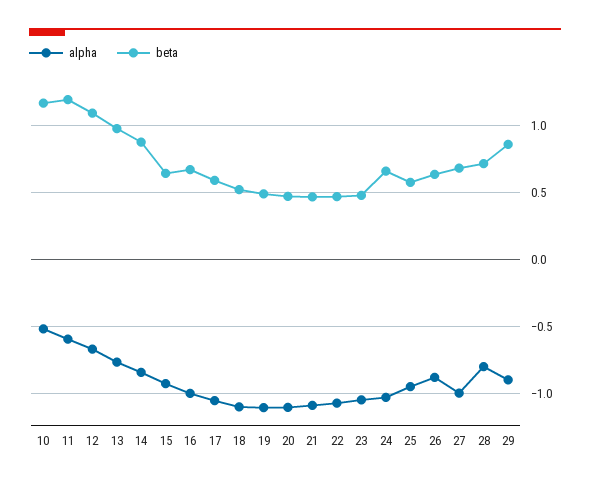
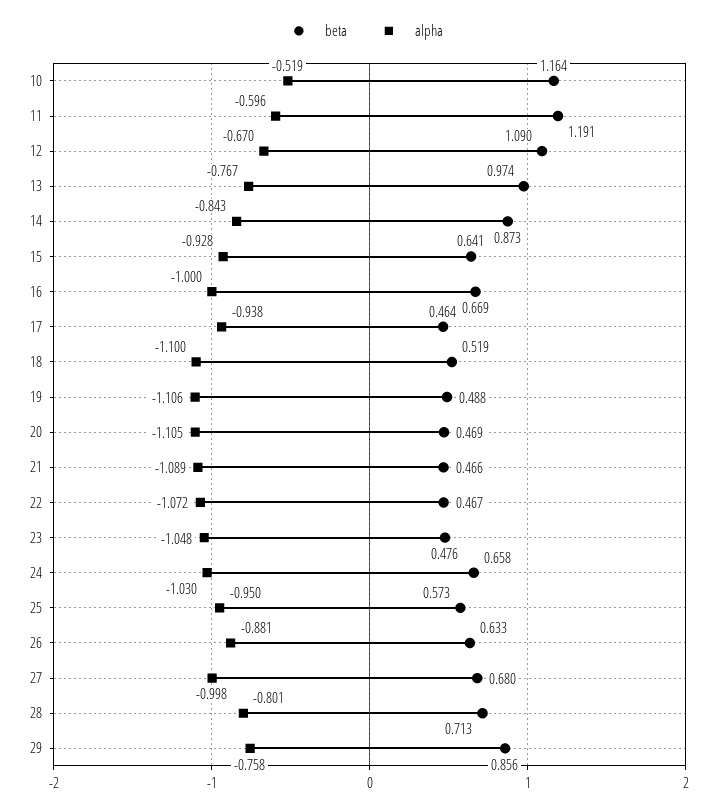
  {
    "alpha": {
      "10": -0.519,
      "11": -0.596,
      "12": -0.67,
      "13": -0.767,
      "14": -0.843,
      "15": -0.928,
      "16": -1,
-     "17": -1.05,
+     "17": -0.938,
      "18": -1.1,
      "19": -1.106,
      "20": -1.105,
      "21": -1.089,
      "22": -1.072,
      "23": -1.048,
      "24": -1.03,
      "25": -0.95,
      "26": -0.881,
      "27": -0.998,
      "28": -0.801,
-     "29": -0.9
+     "29": -0.758
    },
    "beta": {
      "10": 1.164,
      "11": 1.191,
      "12": 1.09,
      "13": 0.974,
      "14": 0.873,
      "15": 0.641,
      "16": 0.669,
-     "17": 0.6,
+     "17": 0.464,
      "18": 0.519,
      "19": 0.488,
      "20": 0.469,
      "21": 0.466,
      "22": 0.467,
      "23": 0.476,
      "24": 0.658,
      "25": 0.573,
      "26": 0.633,
      "27": 0.68,
      "28": 0.713,
      "29": 0.856
    }
  }

